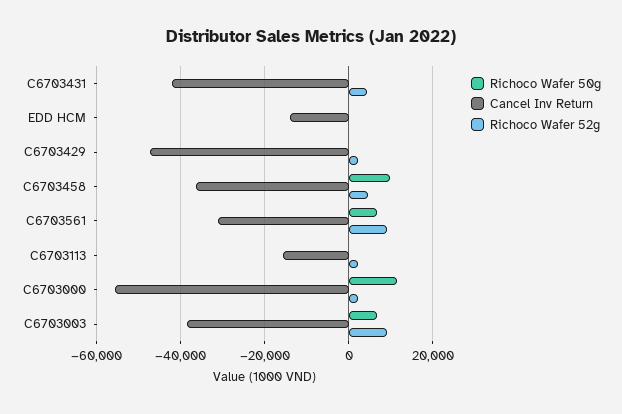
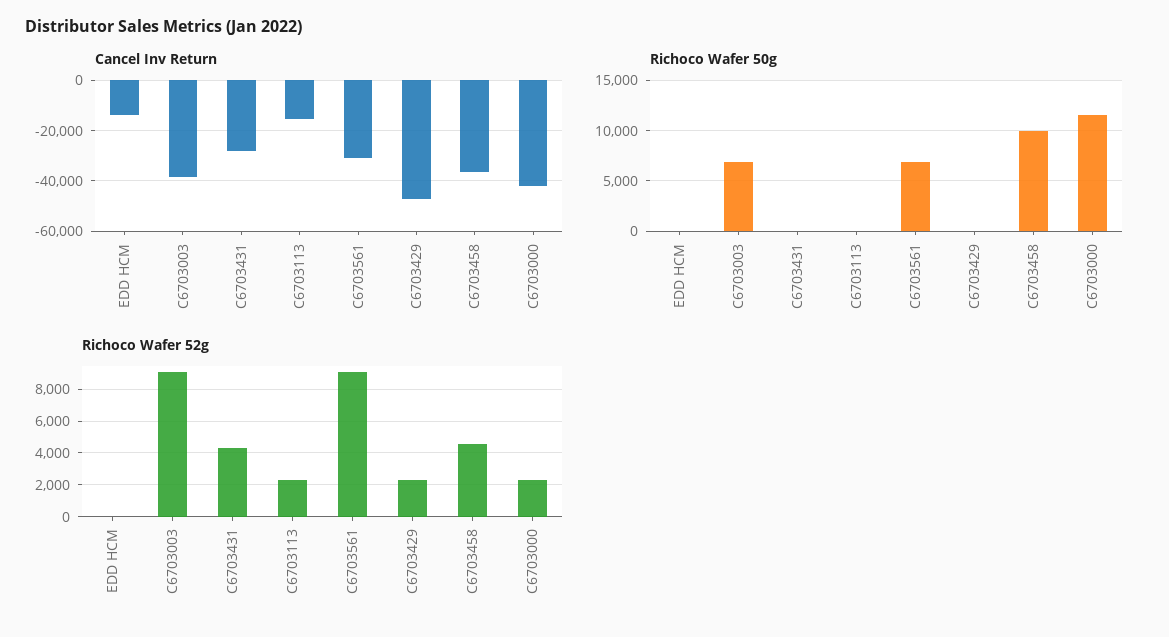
  {
    "Richoco Wafer 50g": {
      "C6703431": 0,
      "EDD HCM": 0,
      "C6703429": 0,
      "C6703458": 10000,
      "C6703561": 7000,
      "C6703113": 0,
      "C6703000": 12000,
      "C6703003": 7000
    },
    "Cancel Inv Return": {
-     "C6703431": -42000,
+     "C6703431": -27500,
      "EDD HCM": -14000,
      "C6703429": -48000,
      "C6703458": -36000,
      "C6703561": -30000,
      "C6703113": -16000,
-     "C6703000": -56000,
+     "C6703000": -42500,
      "C6703003": -38000
    },
    "Richoco Wafer 52g": {
      "C6703431": 4500,
      "EDD HCM": 0,
      "C6703429": 2500,
      "C6703458": 4500,
      "C6703561": 9000,
      "C6703113": 2500,
      "C6703000": 2500,
      "C6703003": 9000
    }
  }

